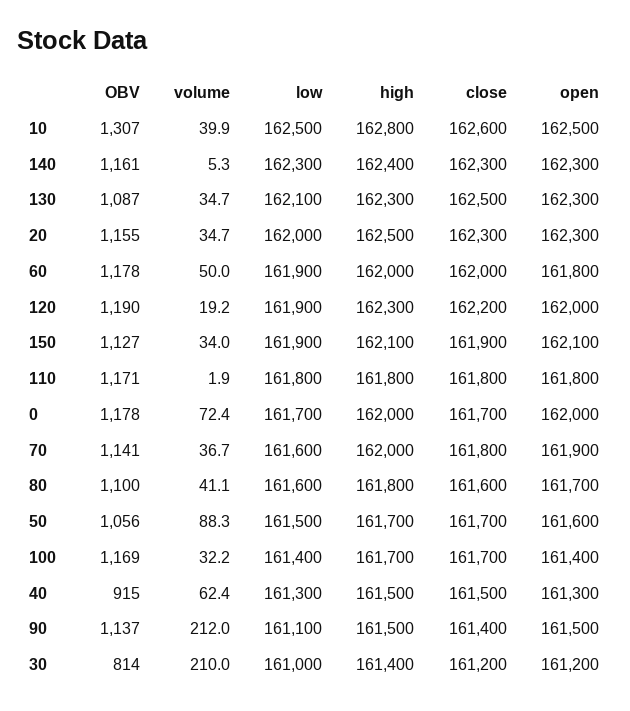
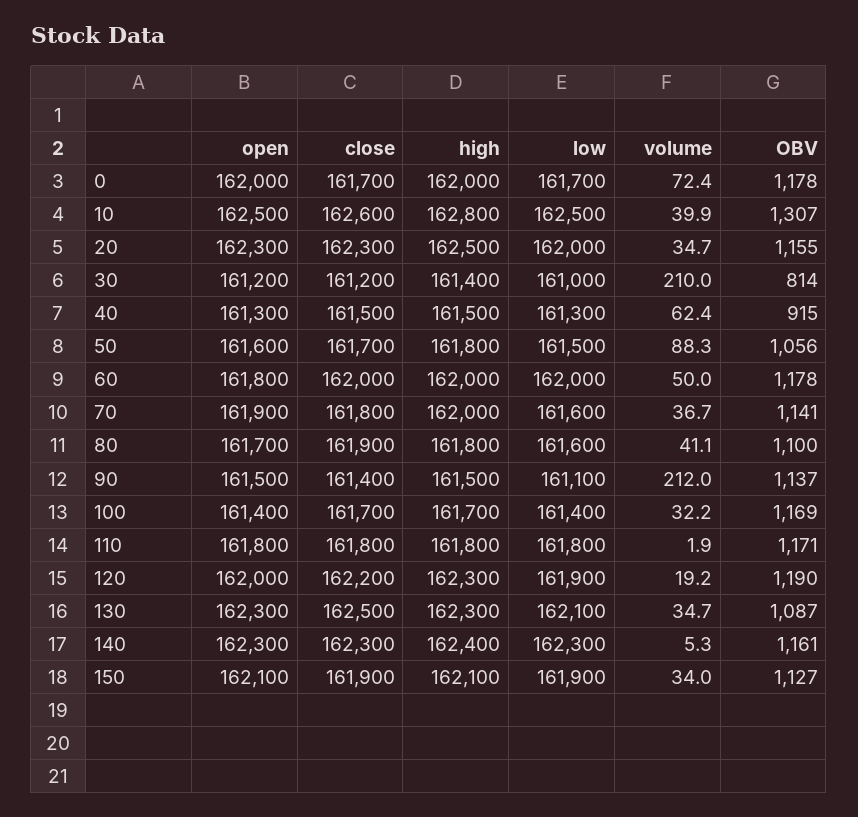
  {
    "OBV": {
      "10": 1307,
      "140": 1161,
      "130": 1087,
      "20": 1155,
      "60": 1178,
      "120": 1190,
      "150": 1127,
      "110": 1171,
      "0": 1178,
      "70": 1141,
      "80": 1100,
      "50": 1056,
      "100": 1169,
      "40": 915,
      "90": 1137,
      "30": 814
    },
    "volume": {
      "10": 39.9,
      "140": 5.3,
      "130": 34.7,
      "20": 34.7,
      "60": 50,
      "120": 19.2,
      "150": 34,
      "110": 1.9,
      "0": 72.4,
      "70": 36.7,
      "80": 41.1,
      "50": 88.3,
      "100": 32.2,
      "40": 62.4,
      "90": 212,
      "30": 210
    },
    "low": {
      "10": 162500,
      "140": 162300,
      "130": 162100,
      "20": 162000,
-     "60": 161900,
+     "60": 162000,
      "120": 161900,
      "150": 161900,
      "110": 161800,
      "0": 161700,
      "70": 161600,
      "80": 161600,
      "50": 161500,
      "100": 161400,
      "40": 161300,
      "90": 161100,
      "30": 161000
    },
    "high": {
      "10": 162800,
      "140": 162400,
      "130": 162300,
      "20": 162500,
      "60": 162000,
      "120": 162300,
      "150": 162100,
      "110": 161800,
      "0": 162000,
      "70": 162000,
      "80": 161800,
-     "50": 161700,
+     "50": 161800,
      "100": 161700,
      "40": 161500,
      "90": 161500,
      "30": 161400
    },
    "close": {
      "10": 162600,
      "140": 162300,
      "130": 162500,
      "20": 162300,
      "60": 162000,
      "120": 162200,
      "150": 161900,
      "110": 161800,
      "0": 161700,
      "70": 161800,
-     "80": 161600,
+     "80": 161900,
      "50": 161700,
      "100": 161700,
      "40": 161500,
      "90": 161400,
      "30": 161200
    },
    "open": {
      "10": 162500,
      "140": 162300,
      "130": 162300,
      "20": 162300,
      "60": 161800,
      "120": 162000,
      "150": 162100,
      "110": 161800,
      "0": 162000,
      "70": 161900,
      "80": 161700,
      "50": 161600,
      "100": 161400,
      "40": 161300,
      "90": 161500,
      "30": 161200
    }
  }

